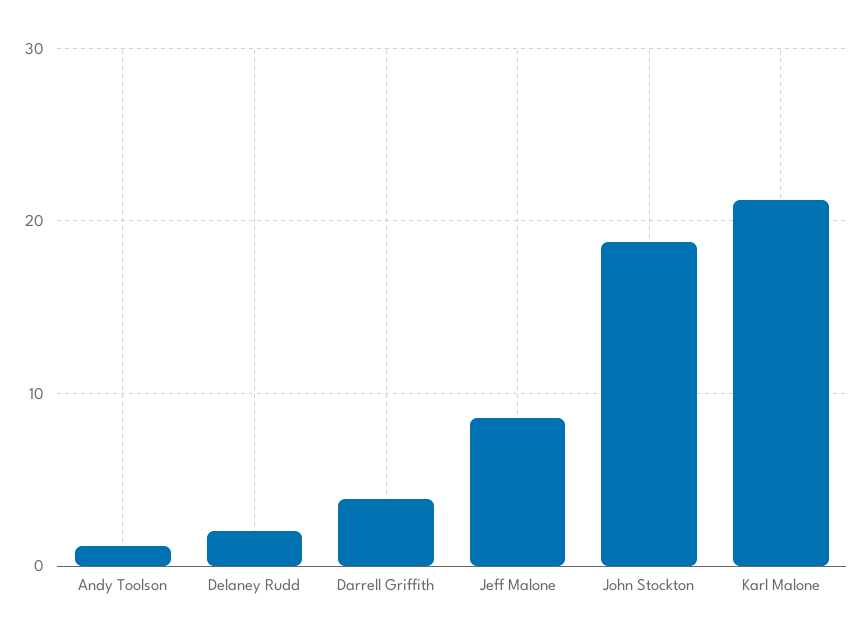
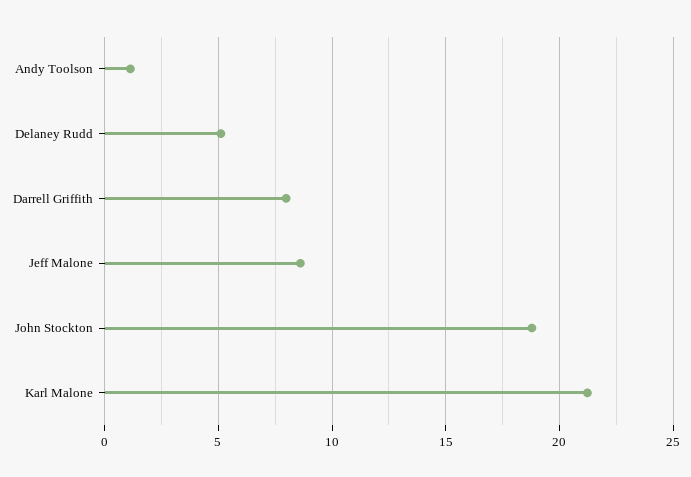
  {
    "Andy Toolson": 1,
-   "Delaney Rudd": 2,
+   "Delaney Rudd": 5,
-   "Darrell Griffith": 4,
+   "Darrell Griffith": 8,
    "Jeff Malone": 8.5,
    "John Stockton": 19,
    "Karl Malone": 21
  }

